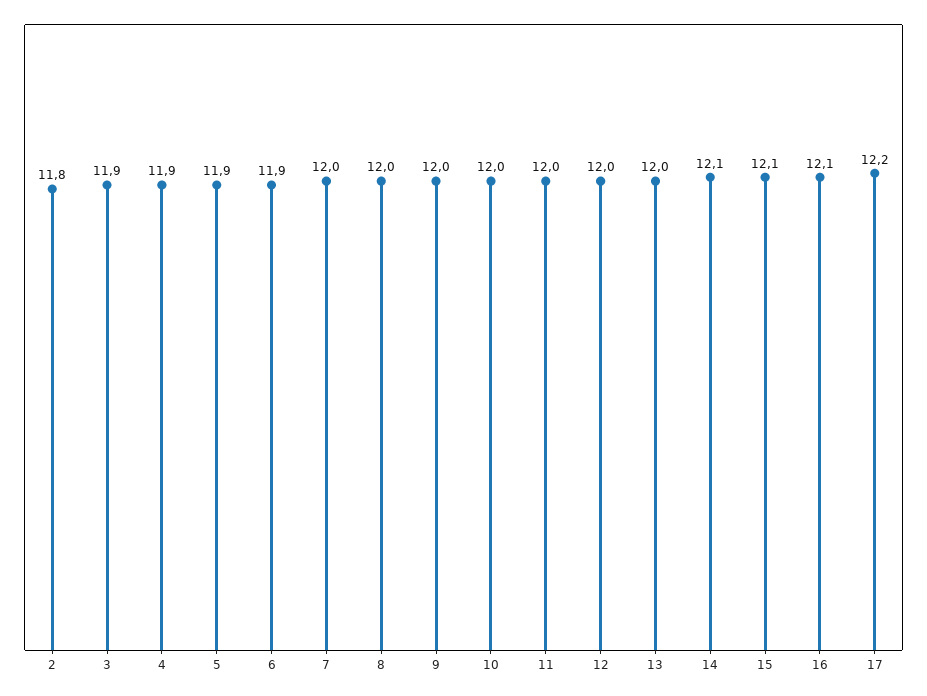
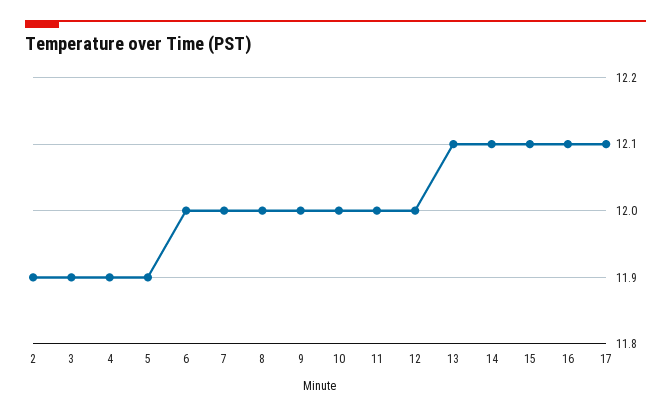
  {
-   "2": 11.8,
+   "2": 11.9,
    "3": 11.9,
    "4": 11.9,
    "5": 11.9,
-   "6": 11.9,
+   "6": 12,
    "7": 12,
    "8": 12,
    "9": 12,
    "10": 12,
    "11": 12,
    "12": 12,
-   "13": 12,
+   "13": 12.1,
    "14": 12.1,
    "15": 12.1,
    "16": 12.1,
-   "17": 12.2
+   "17": 12.1
  }

